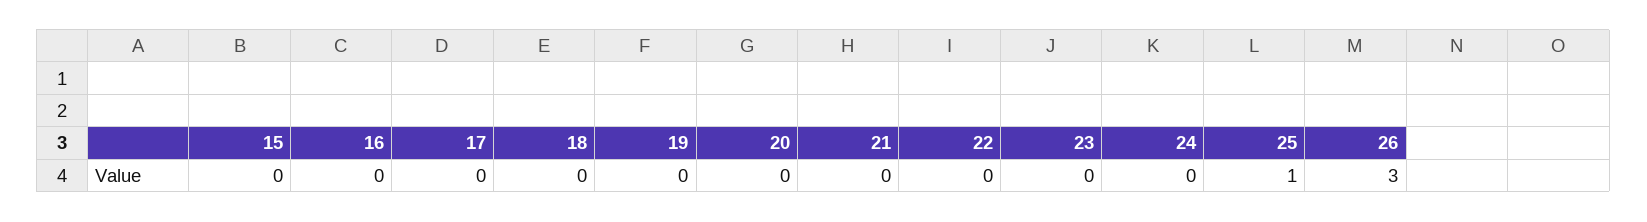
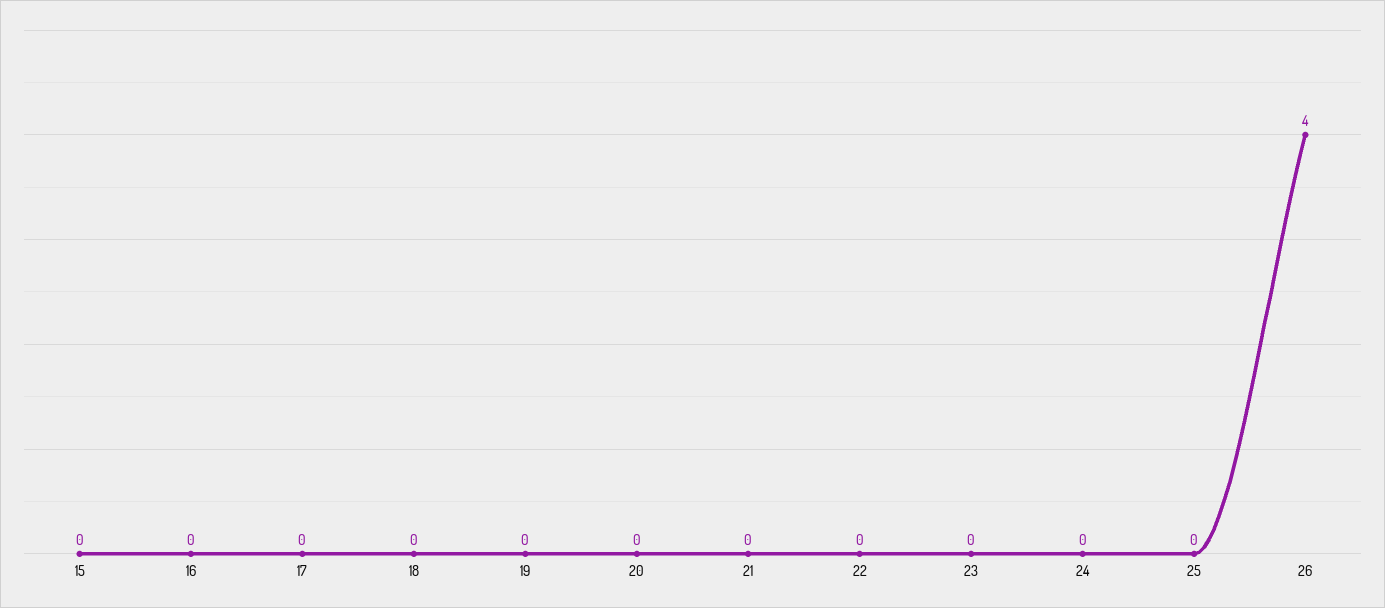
  {
    "15": 0,
    "16": 0,
    "17": 0,
    "18": 0,
    "19": 0,
    "20": 0,
    "21": 0,
    "22": 0,
    "23": 0,
    "24": 0,
-   "25": 1,
+   "25": 0,
-   "26": 3
+   "26": 4
  }

